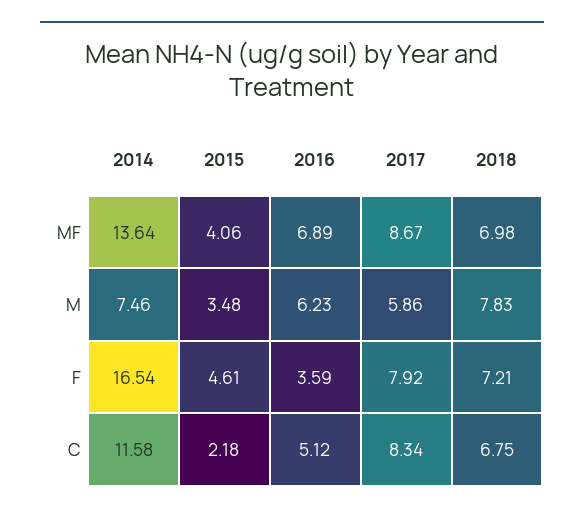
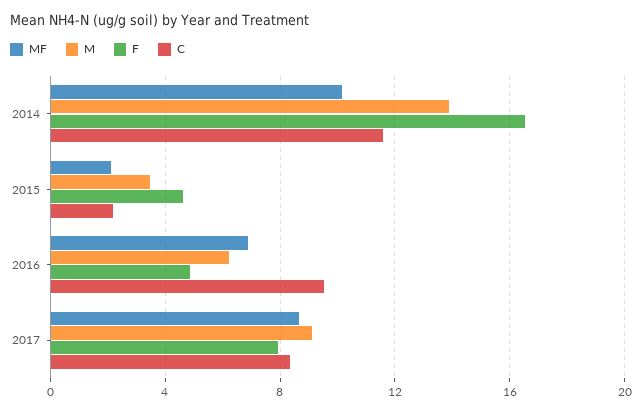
  {
    "MF": {
-     "2014": 13.64,
+     "2014": 10,
-     "2015": 4.06,
+     "2015": 2,
      "2016": 6.89,
-     "2017": 8.67,
+     "2017": 8.67
-     "2018": 6.98
    },
    "M": {
-     "2014": 7.46,
+     "2014": 14,
      "2015": 3.48,
      "2016": 6.23,
-     "2017": 5.86,
+     "2017": 9
-     "2018": 7.83
    },
    "F": {
      "2014": 16.54,
      "2015": 4.61,
-     "2016": 3.59,
+     "2016": 5,
-     "2017": 7.92,
+     "2017": 7.92
-     "2018": 7.21
    },
    "C": {
      "2014": 11.58,
      "2015": 2.18,
-     "2016": 5.12,
+     "2016": 9.5,
-     "2017": 8.34,
+     "2017": 8.34
-     "2018": 6.75
    }
  }

